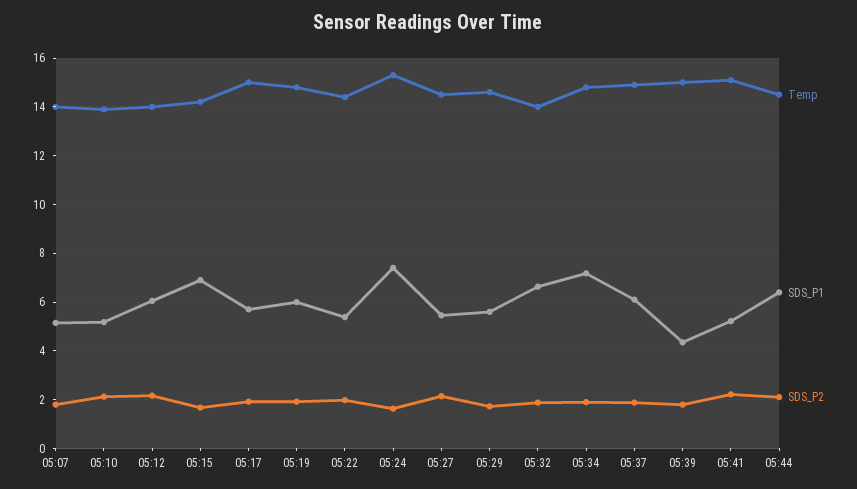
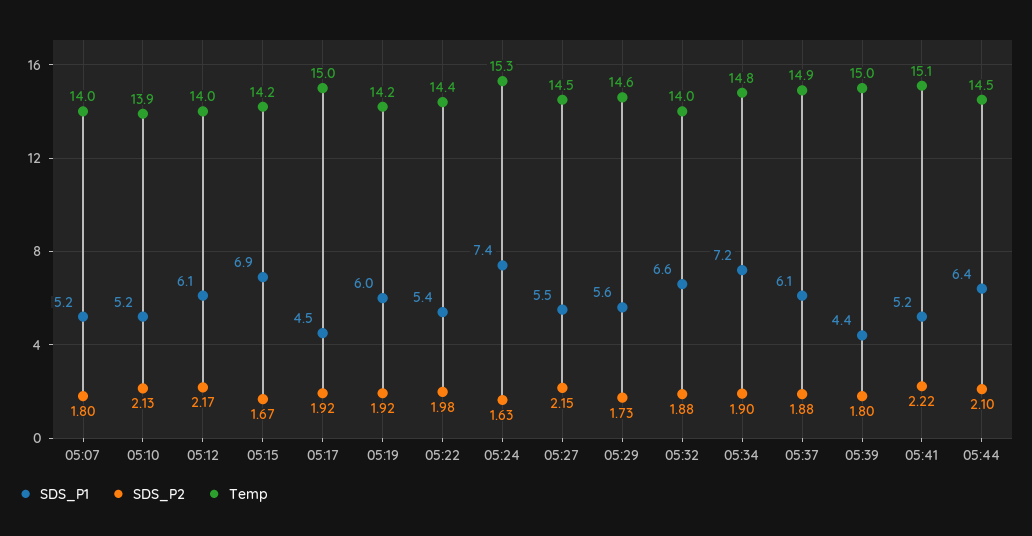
  {
    "Temp": {
      "05:07": 14,
      "05:10": 13.9,
      "05:12": 14,
      "05:15": 14.2,
      "05:17": 15,
-     "05:19": 14.75,
+     "05:19": 14.2,
      "05:22": 14.4,
      "05:24": 15.3,
      "05:27": 14.5,
      "05:29": 14.6,
      "05:32": 14,
      "05:34": 14.8,
      "05:37": 14.9,
      "05:39": 15,
      "05:41": 15.1,
      "05:44": 14.5
    },
    "SDS_P1": {
      "05:07": 5.2,
      "05:10": 5.2,
      "05:12": 6.1,
      "05:15": 6.9,
-     "05:17": 5.75,
+     "05:17": 4.5,
      "05:19": 6,
      "05:22": 5.4,
      "05:24": 7.4,
      "05:27": 5.5,
      "05:29": 5.6,
      "05:32": 6.6,
      "05:34": 7.2,
      "05:37": 6.1,
      "05:39": 4.4,
      "05:41": 5.2,
      "05:44": 6.4
    },
    "SDS_P2": {
      "05:07": 1.8,
      "05:10": 2.13,
      "05:12": 2.17,
      "05:15": 1.67,
      "05:17": 1.92,
      "05:19": 1.92,
      "05:22": 1.98,
      "05:24": 1.63,
      "05:27": 2.15,
      "05:29": 1.73,
      "05:32": 1.88,
      "05:34": 1.9,
      "05:37": 1.88,
      "05:39": 1.8,
      "05:41": 2.22,
      "05:44": 2.1
    }
  }

